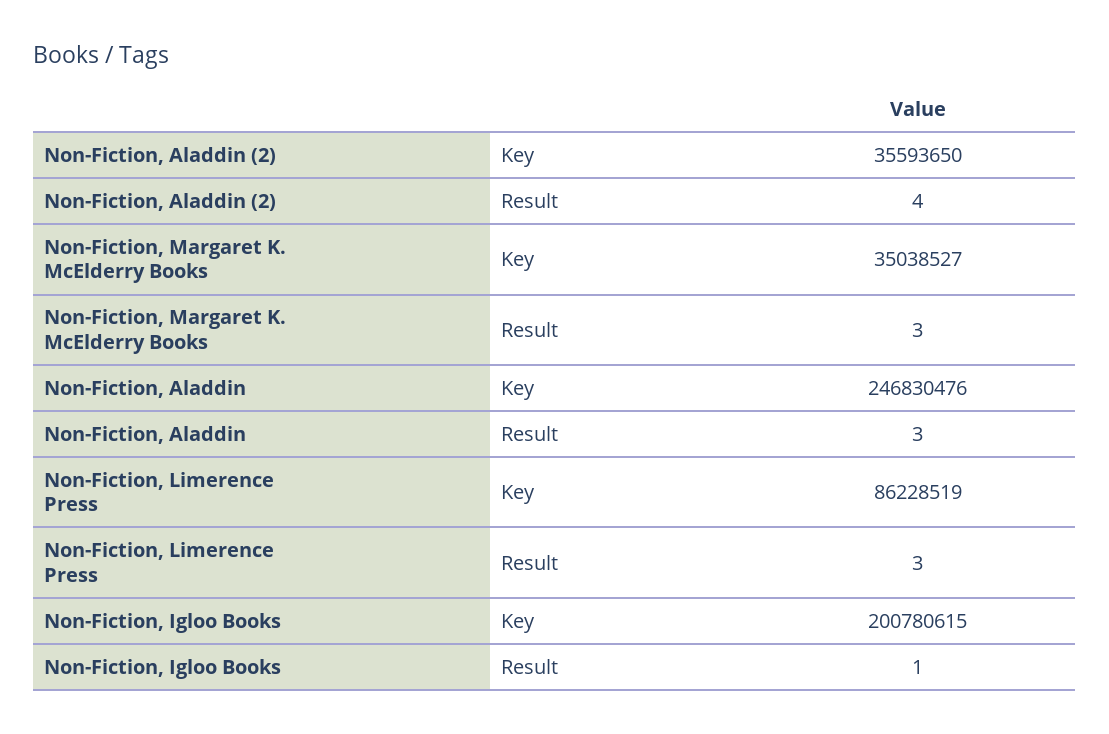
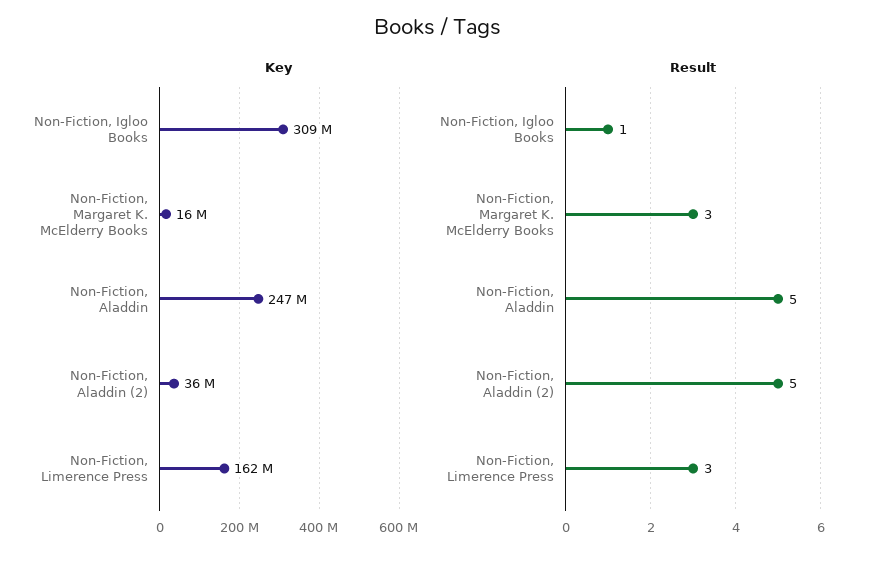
  {
    "Key": {
      "Non-Fiction, Aladdin (2)": 35593650,
-     "Non-Fiction, Margaret K. McElderry Books": 35038527,
+     "Non-Fiction, Margaret K. McElderry Books": 16000000,
      "Non-Fiction, Aladdin": 246830476,
-     "Non-Fiction, Limerence Press": 86228519,
+     "Non-Fiction, Limerence Press": 162000000,
-     "Non-Fiction, Igloo Books": 200780615
+     "Non-Fiction, Igloo Books": 309000000
    },
    "Result": {
-     "Non-Fiction, Aladdin (2)": 4,
+     "Non-Fiction, Aladdin (2)": 5,
      "Non-Fiction, Margaret K. McElderry Books": 3,
-     "Non-Fiction, Aladdin": 3,
+     "Non-Fiction, Aladdin": 5,
      "Non-Fiction, Limerence Press": 3,
      "Non-Fiction, Igloo Books": 1
    }
  }

